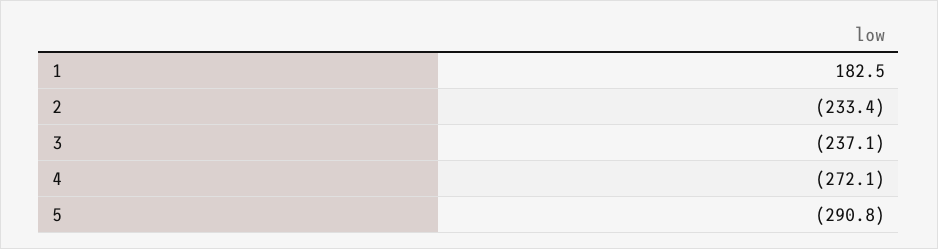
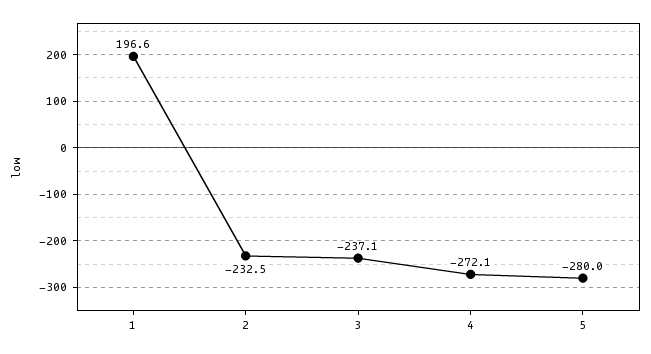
  {
-   "1": 182.5,
+   "1": 196.6,
-   "2": -233.4,
+   "2": -232.5,
    "3": -237.1,
    "4": -272.1,
-   "5": -290.8
+   "5": -280
  }

